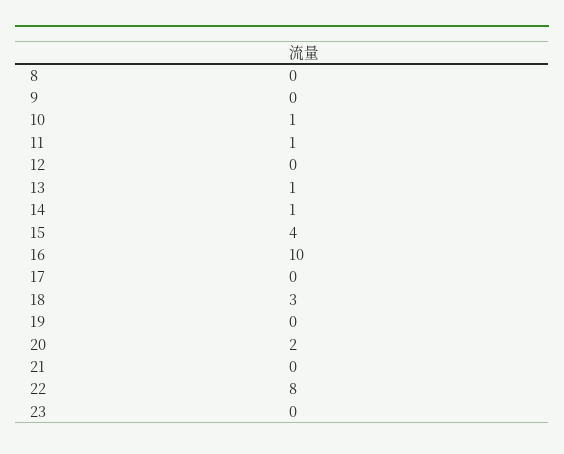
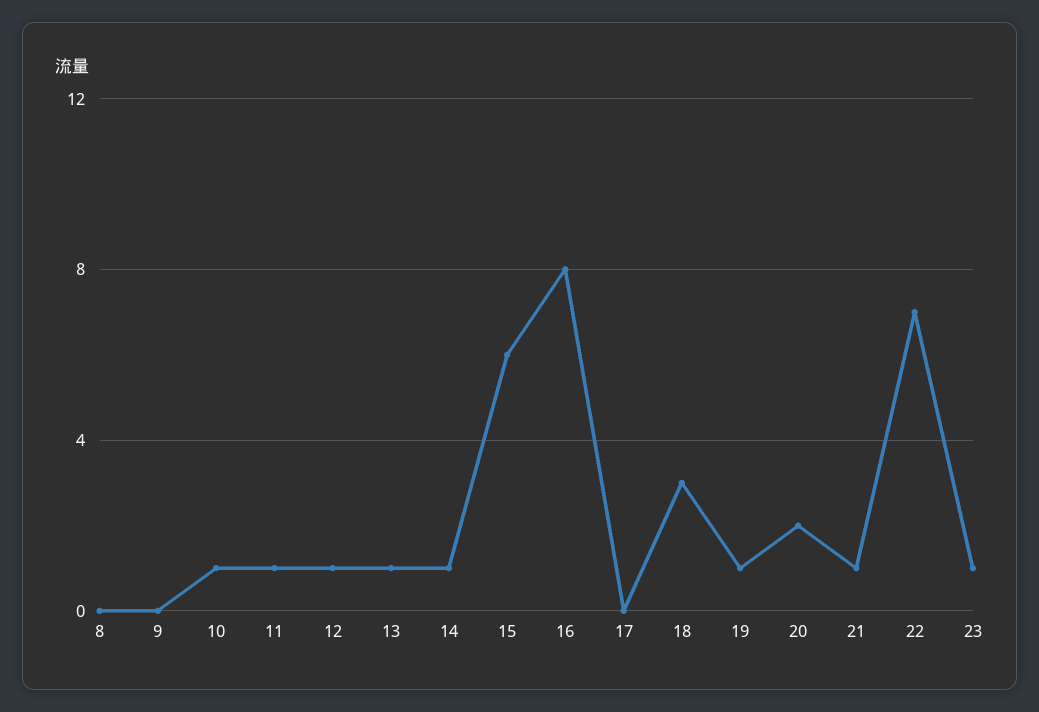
  {
    "8": 0,
    "9": 0,
    "10": 1,
    "11": 1,
-   "12": 0,
+   "12": 1,
    "13": 1,
    "14": 1,
-   "15": 4,
+   "15": 6,
-   "16": 10,
+   "16": 8,
    "17": 0,
    "18": 3,
-   "19": 0,
+   "19": 1,
    "20": 2,
-   "21": 0,
+   "21": 1,
-   "22": 8,
+   "22": 7,
-   "23": 0
+   "23": 1
  }

